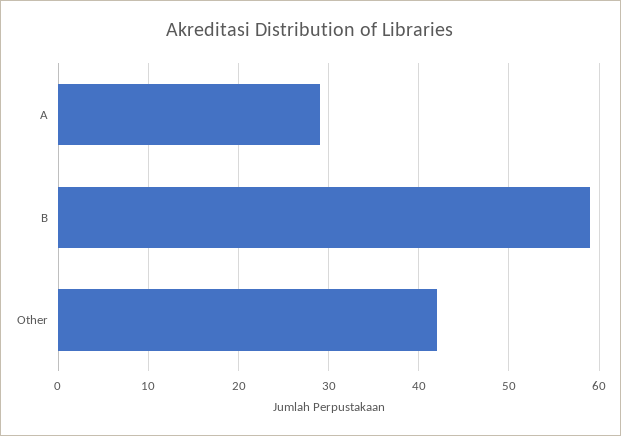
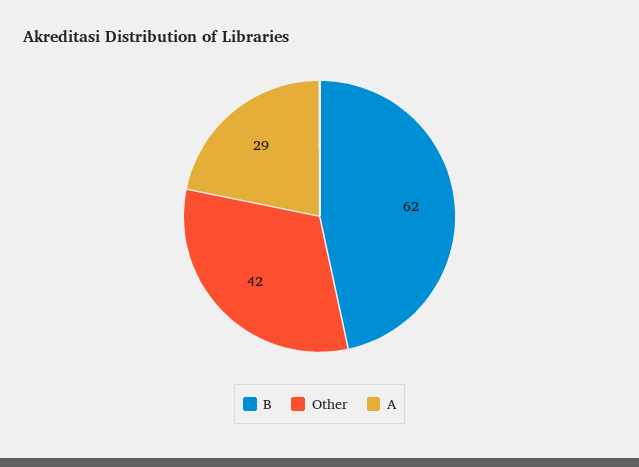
  {
    "A": 29,
-   "B": 59,
+   "B": 62,
    "Other": 42
  }

